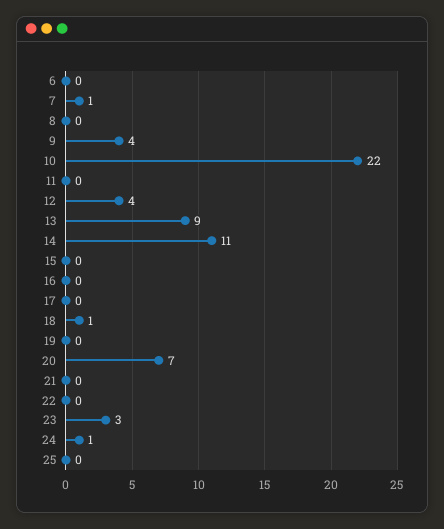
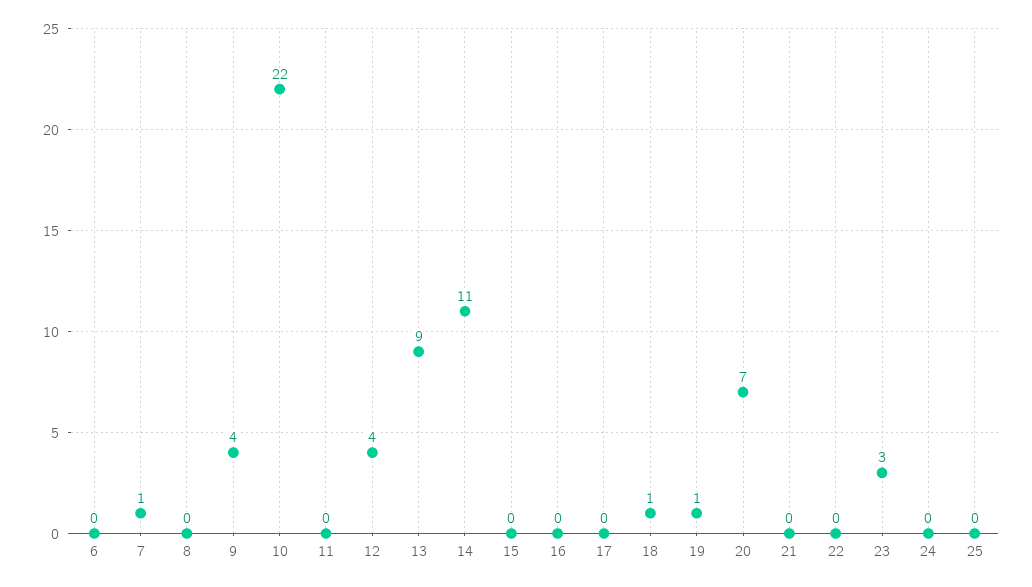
  {
    "6": 0,
    "7": 1,
    "8": 0,
    "9": 4,
    "10": 22,
    "11": 0,
    "12": 4,
    "13": 9,
    "14": 11,
    "15": 0,
    "16": 0,
    "17": 0,
    "18": 1,
-   "19": 0,
+   "19": 1,
    "20": 7,
    "21": 0,
    "22": 0,
    "23": 3,
-   "24": 1,
+   "24": 0,
    "25": 0
  }

